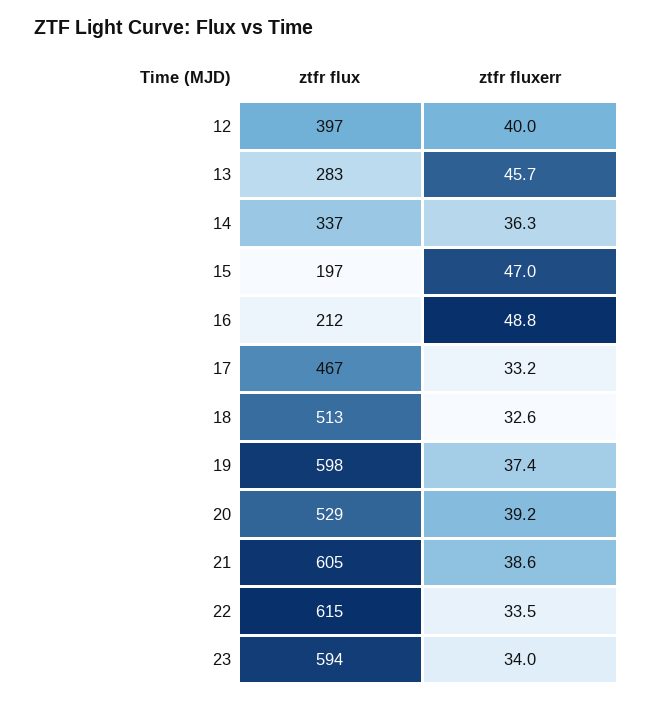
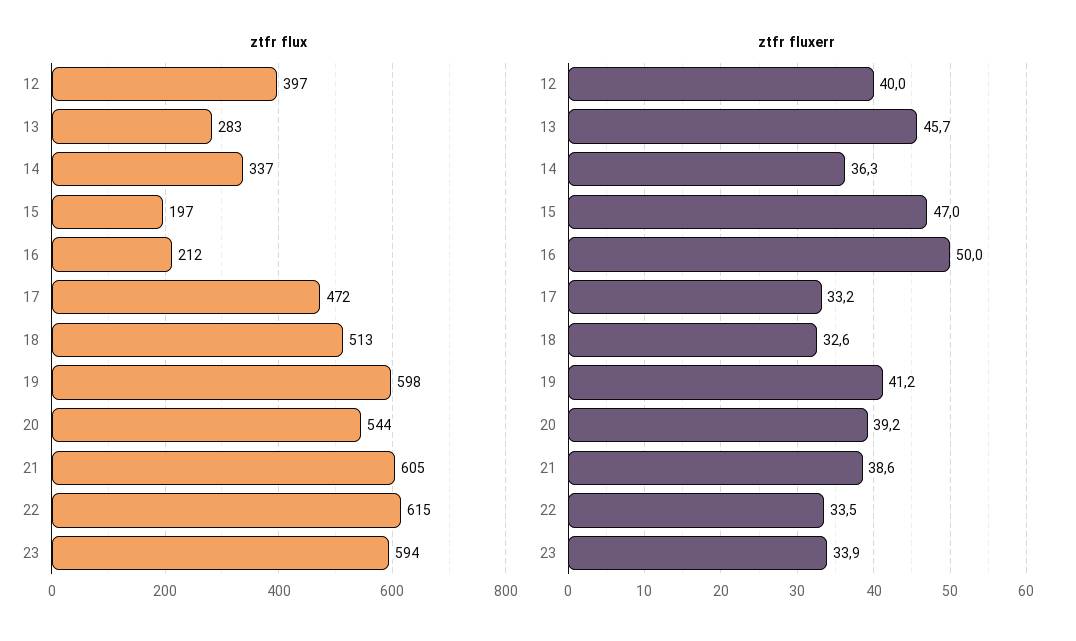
  {
    "ztfr flux": {
      "12": 397,
      "13": 283,
      "14": 337,
      "15": 197,
      "16": 212,
-     "17": 467,
+     "17": 472,
      "18": 513,
      "19": 598,
-     "20": 529,
+     "20": 544,
      "21": 605,
      "22": 615,
      "23": 594
    },
    "ztfr fluxerr": {
      "12": 40,
      "13": 45.7,
      "14": 36.3,
      "15": 47,
-     "16": 48.8,
+     "16": 50,
      "17": 33.2,
      "18": 32.6,
-     "19": 37.4,
+     "19": 41.2,
      "20": 39.2,
      "21": 38.6,
      "22": 33.5,
-     "23": 34
+     "23": 33.9
    }
  }

